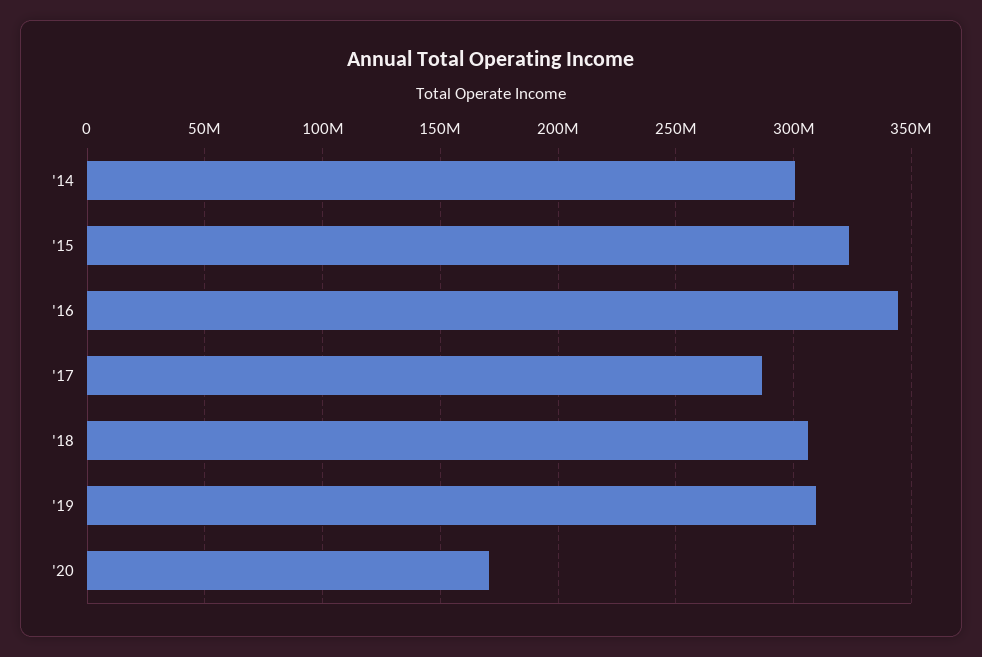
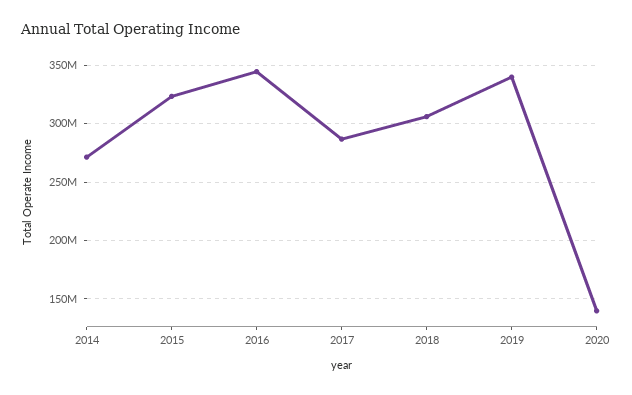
  {
-   "'14": 300000000,
+   "'14": 270000000,
    "'15": 325000000,
    "'16": 345000000,
    "'17": 285000000,
    "'18": 305000000,
-   "'19": 310000000,
+   "'19": 340000000,
-   "'20": 170000000
+   "'20": 140000000
  }

